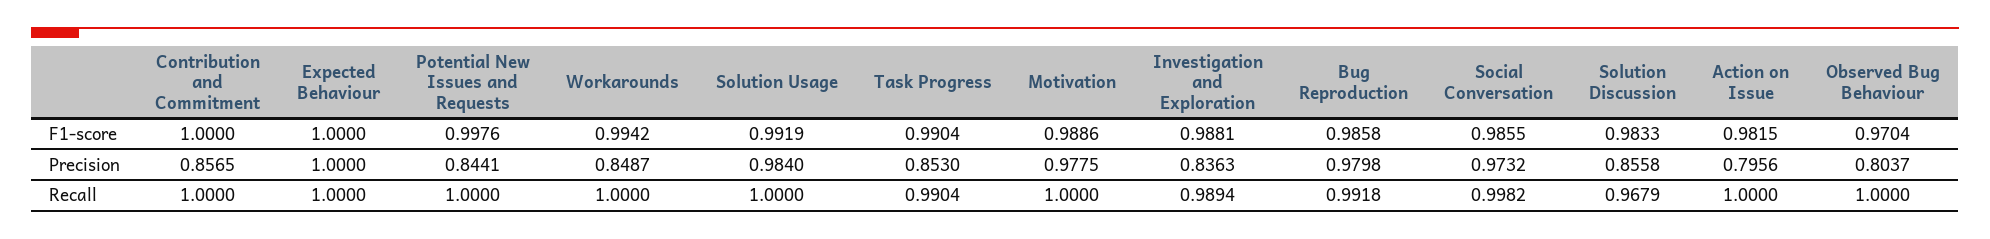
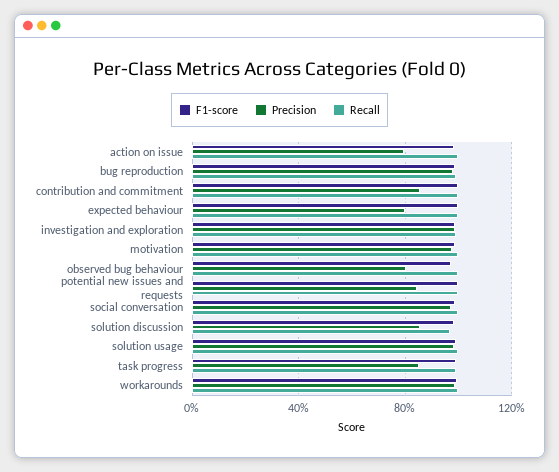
  {
    "F1-score": {
      "Contribution and Commitment": 1,
      "Expected Behaviour": 1,
      "Potential New Issues and Requests": 0.9976,
      "Workarounds": 0.9942,
      "Solution Usage": 0.9919,
      "Task Progress": 0.9904,
      "Motivation": 0.9886,
      "Investigation and Exploration": 0.9881,
      "Bug Reproduction": 0.9858,
      "Social Conversation": 0.9855,
      "Solution Discussion": 0.9833,
      "Action on Issue": 0.9815,
      "Observed Bug Behaviour": 0.9704
    },
    "Precision": {
      "Contribution and Commitment": 0.8565,
-     "Expected Behaviour": 1,
+     "Expected Behaviour": 0.8,
      "Potential New Issues and Requests": 0.8441,
-     "Workarounds": 0.8487,
+     "Workarounds": 1,
      "Solution Usage": 0.984,
      "Task Progress": 0.853,
      "Motivation": 0.9775,
-     "Investigation and Exploration": 0.8363,
+     "Investigation and Exploration": 1,
      "Bug Reproduction": 0.9798,
      "Social Conversation": 0.9732,
      "Solution Discussion": 0.8558,
      "Action on Issue": 0.7956,
      "Observed Bug Behaviour": 0.8037
    },
    "Recall": {
      "Contribution and Commitment": 1,
      "Expected Behaviour": 1,
      "Potential New Issues and Requests": 1,
      "Workarounds": 1,
      "Solution Usage": 1,
      "Task Progress": 0.9904,
      "Motivation": 1,
      "Investigation and Exploration": 0.9894,
      "Bug Reproduction": 0.9918,
      "Social Conversation": 0.9982,
      "Solution Discussion": 0.9679,
      "Action on Issue": 1,
      "Observed Bug Behaviour": 1
    }
  }

